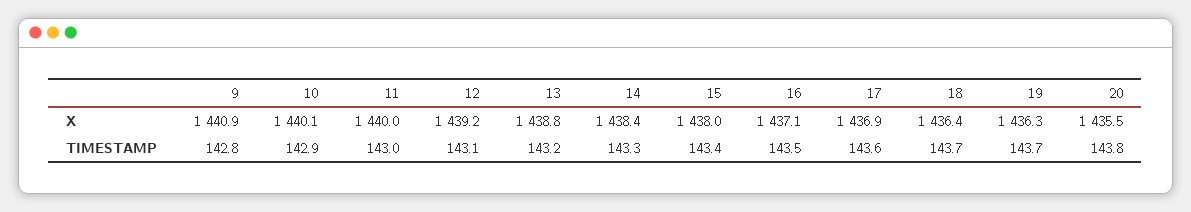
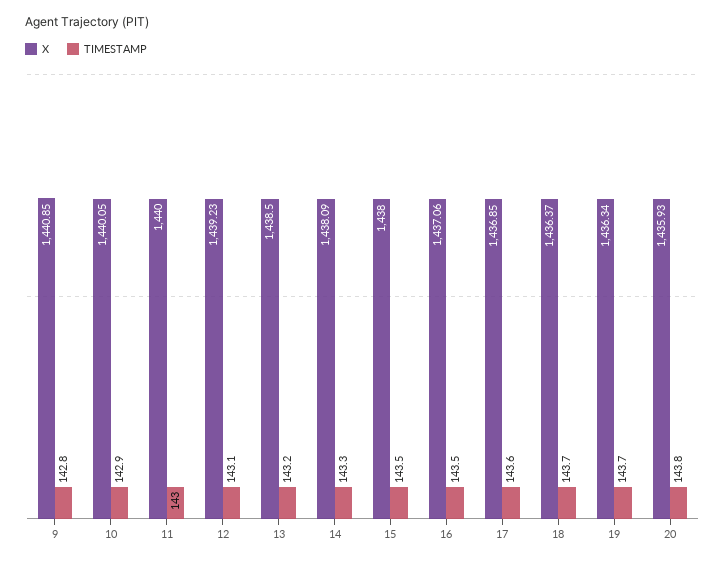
  {
    "X": {
      "9": 1440.85,
      "10": 1440.05,
      "11": 1440,
      "12": 1439.23,
-     "13": 1438.8,
+     "13": 1438.5,
-     "14": 1438.4,
+     "14": 1438.09,
      "15": 1438,
      "16": 1437.06,
      "17": 1436.85,
      "18": 1436.37,
      "19": 1436.34,
-     "20": 1435.5
+     "20": 1435.93
    },
    "TIMESTAMP": {
      "9": 142.8,
      "10": 142.9,
      "11": 143,
      "12": 143.1,
      "13": 143.2,
      "14": 143.3,
-     "15": 143.4,
+     "15": 143.5,
      "16": 143.5,
      "17": 143.6,
      "18": 143.7,
      "19": 143.7,
      "20": 143.8
    }
  }

